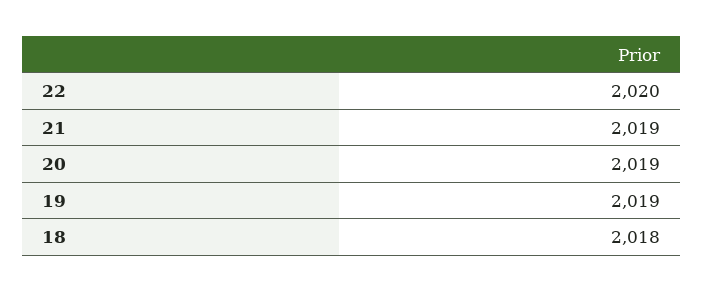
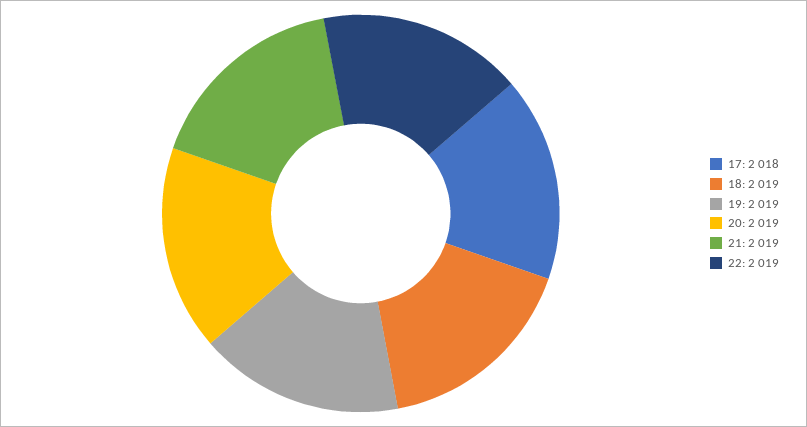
  {
-   "22": 2020,
+   "22": 2019,
    "21": 2019,
    "20": 2019,
    "19": 2019,
-   "18": 2018
+   "18": 2019,
+   "17": 2018
  }

